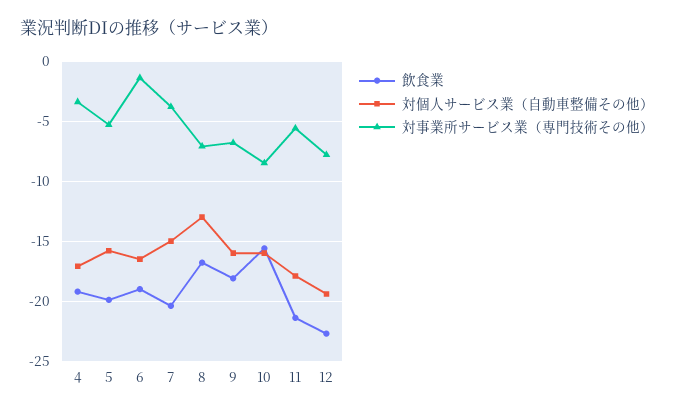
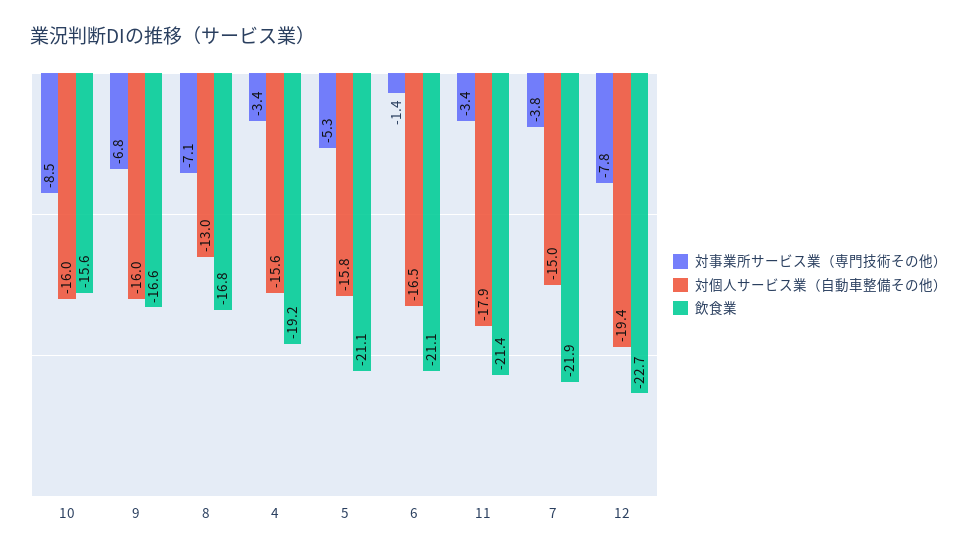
  {
    "飲食業": {
      "4": -19.2,
-     "5": -20,
+     "5": -21.1,
-     "6": -19,
+     "6": -21.1,
-     "7": -20.5,
+     "7": -21.9,
      "8": -16.8,
-     "9": -18,
+     "9": -16.6,
      "10": -15.6,
      "11": -21.4,
      "12": -22.7
    },
    "対個人サービス業（自動車整備その他）": {
-     "4": -17,
+     "4": -15.6,
      "5": -15.8,
      "6": -16.5,
      "7": -15,
      "8": -13,
      "9": -16,
      "10": -16,
      "11": -17.9,
      "12": -19.4
    },
    "対事業所サービス業（専門技術その他）": {
      "4": -3.4,
      "5": -5.3,
      "6": -1.4,
      "7": -3.8,
      "8": -7.1,
      "9": -6.8,
      "10": -8.5,
-     "11": -5.5,
+     "11": -3.4,
      "12": -7.8
    }
  }

